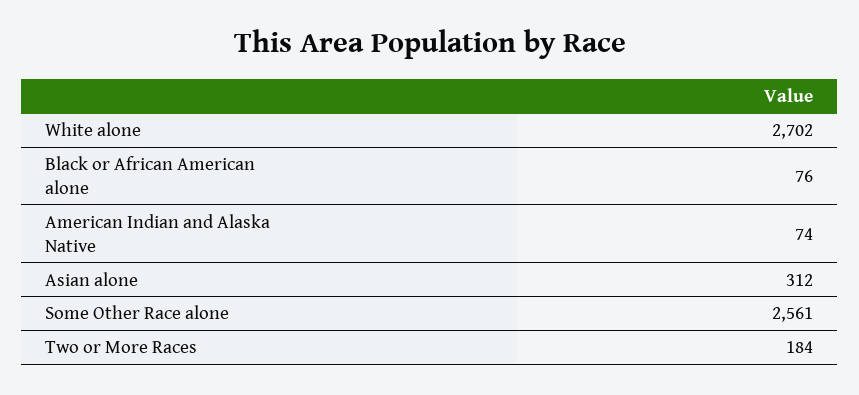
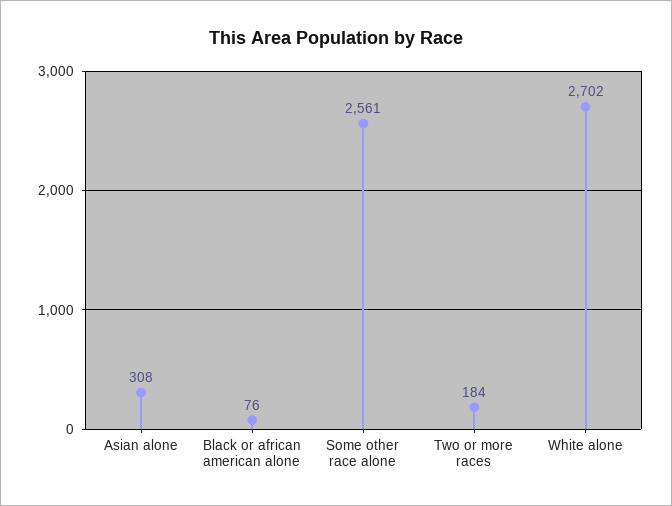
  {
    "White alone": 2702,
    "Black or African American alone": 76,
-   "American Indian and Alaska Native": 74,
-   "Asian alone": 312,
+   "Asian alone": 308,
    "Some Other Race alone": 2561,
    "Two or More Races": 184
  }

